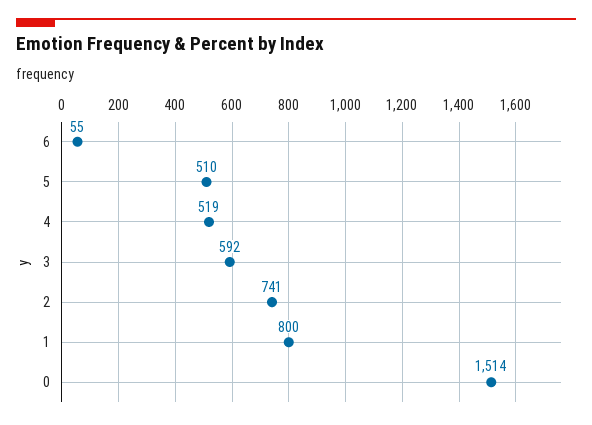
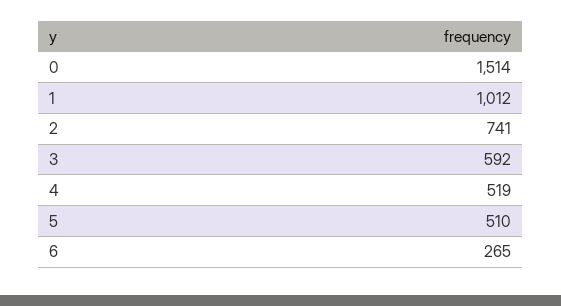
  {
-   "6": 55,
+   "6": 265,
    "5": 510,
    "4": 519,
    "3": 592,
    "2": 741,
-   "1": 800,
+   "1": 1012,
    "0": 1514
  }

